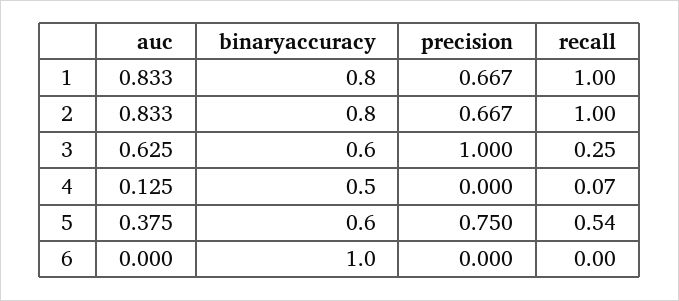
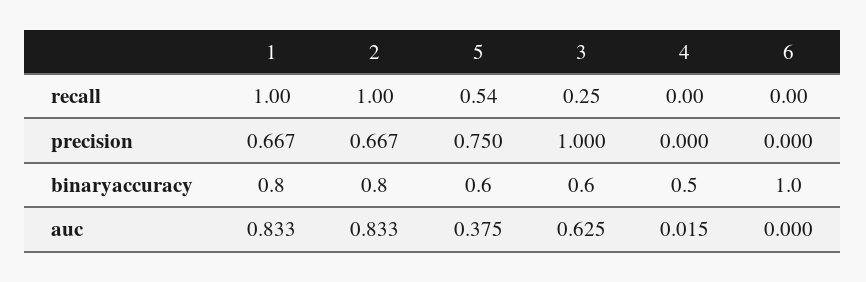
  {
    "auc": {
      "1": 0.833,
      "2": 0.833,
      "3": 0.625,
-     "4": 0.125,
+     "4": 0.015,
      "5": 0.375,
      "6": 0
    },
    "binaryaccuracy": {
      "1": 0.8,
      "2": 0.8,
      "3": 0.6,
      "4": 0.5,
      "5": 0.6,
      "6": 1
    },
    "precision": {
      "1": 0.667,
      "2": 0.667,
      "3": 1,
      "4": 0,
      "5": 0.75,
      "6": 0
    },
    "recall": {
      "1": 1,
      "2": 1,
      "3": 0.25,
-     "4": 0.07,
+     "4": 0,
      "5": 0.54,
      "6": 0
    }
  }

